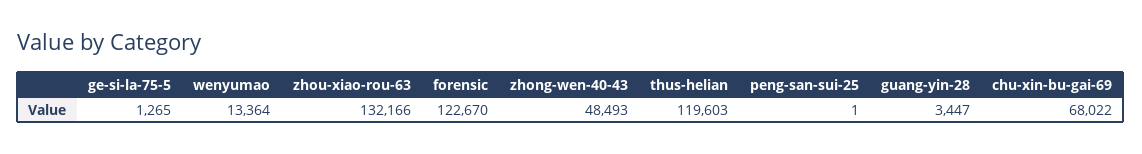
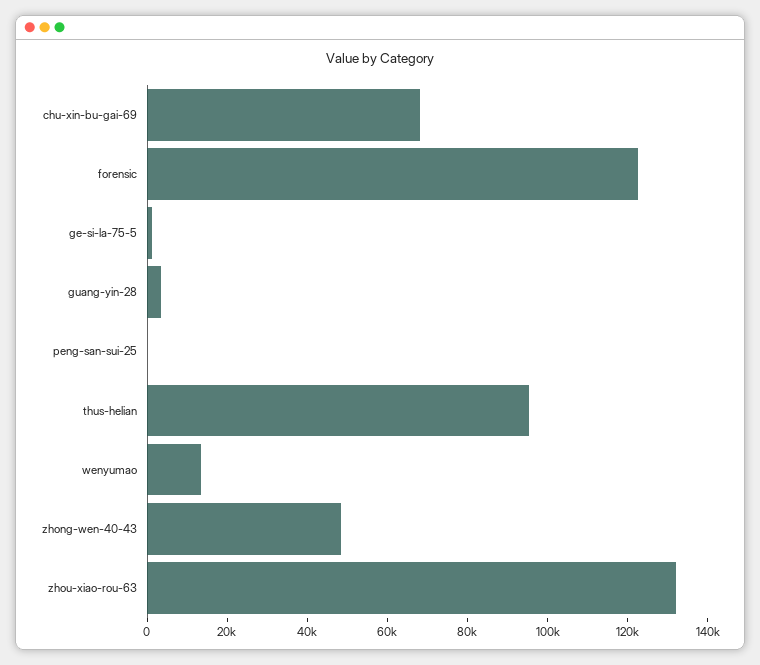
  {
    "ge-si-la-75-5": 1265,
    "wenyumao": 13364,
    "zhou-xiao-rou-63": 132166,
    "forensic": 122670,
    "zhong-wen-40-43": 48493,
-   "thus-helian": 119603,
+   "thus-helian": 95000,
    "peng-san-sui-25": 1,
    "guang-yin-28": 3447,
    "chu-xin-bu-gai-69": 68022
  }

